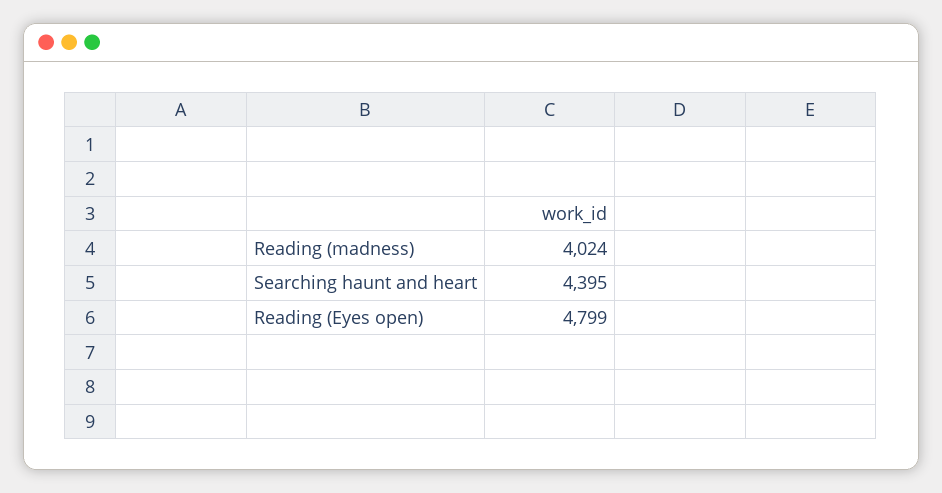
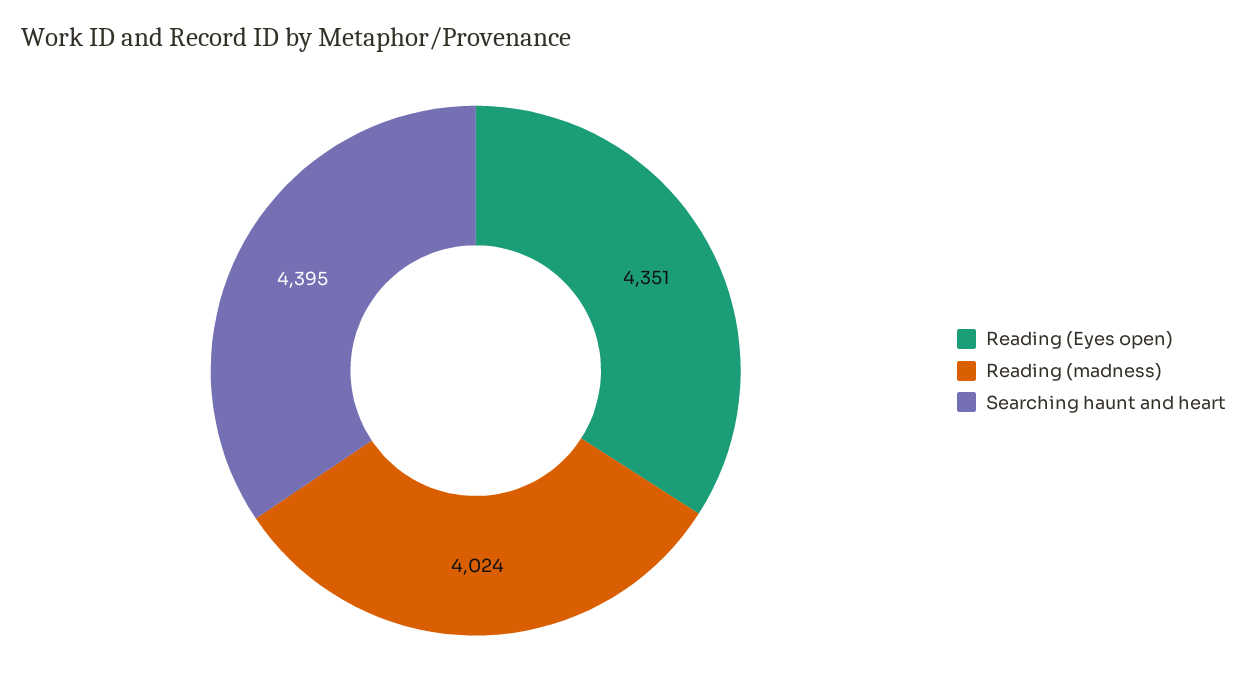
  {
    "Reading (madness)": 4024,
    "Searching haunt and heart": 4395,
-   "Reading (Eyes open)": 4799
+   "Reading (Eyes open)": 4351
  }

